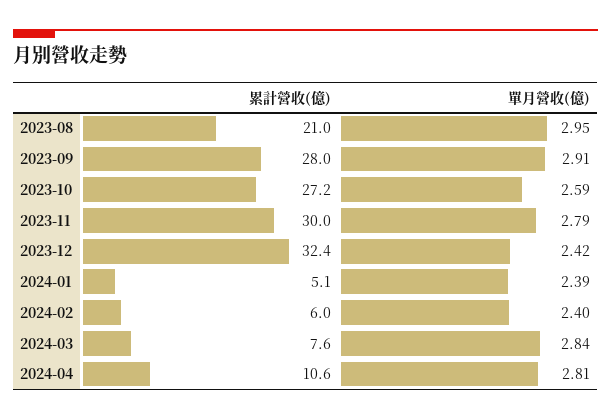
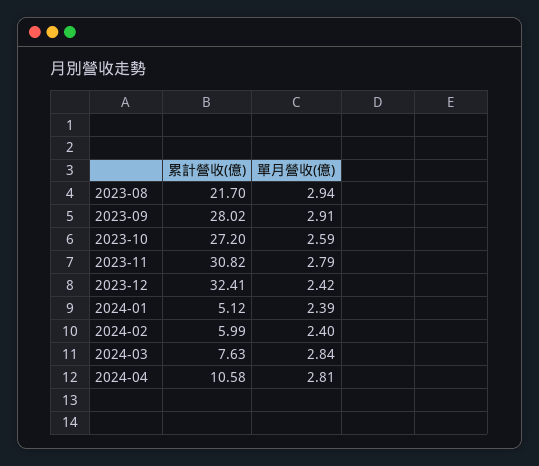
  {
    "累計營收(億)": {
-     "2023-08": 21,
+     "2023-08": 21.7,
      "2023-09": 28.02,
      "2023-10": 27.2,
-     "2023-11": 30,
+     "2023-11": 30.82,
      "2023-12": 32.41,
      "2024-01": 5.12,
      "2024-02": 5.99,
      "2024-03": 7.63,
      "2024-04": 10.58
    },
    "單月營收(億)": {
-     "2023-08": 2.95,
+     "2023-08": 2.94,
      "2023-09": 2.91,
      "2023-10": 2.59,
      "2023-11": 2.79,
      "2023-12": 2.42,
      "2024-01": 2.39,
      "2024-02": 2.4,
      "2024-03": 2.84,
      "2024-04": 2.81
    }
  }

